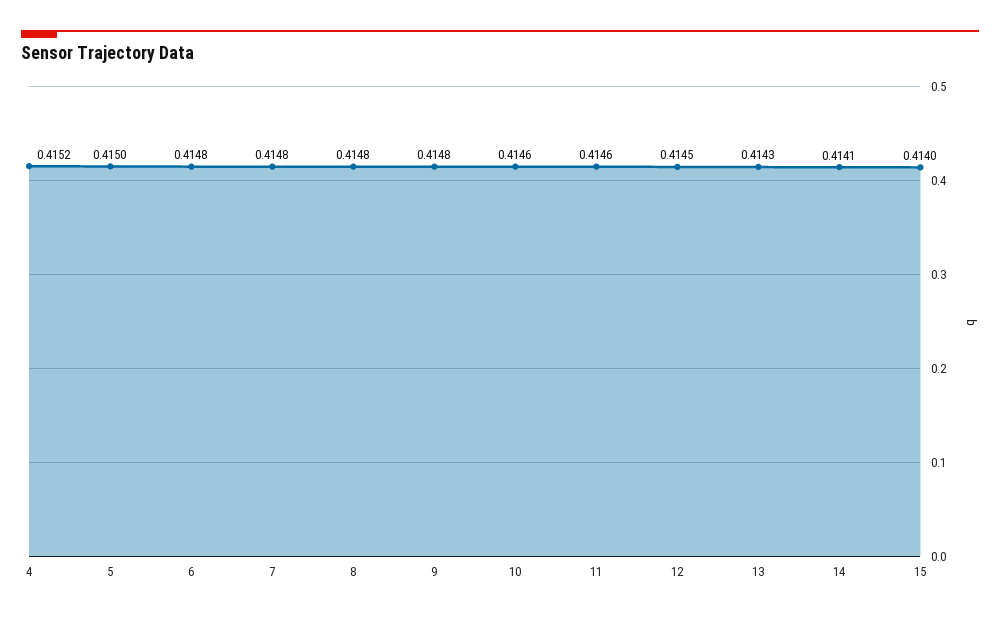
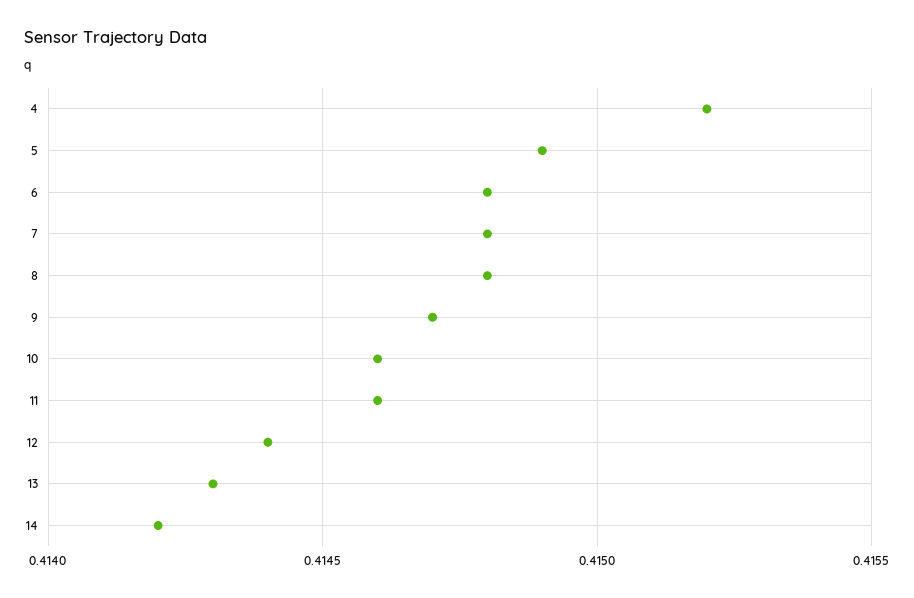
  {
    "4": 0.4152,
-   "5": 0.415,
+   "5": 0.4149,
    "6": 0.4148,
    "7": 0.4148,
    "8": 0.4148,
-   "9": 0.4148,
+   "9": 0.4147,
    "10": 0.4146,
    "11": 0.4146,
-   "12": 0.4145,
+   "12": 0.4144,
    "13": 0.4143,
-   "14": 0.4141,
+   "14": 0.4142
-   "15": 0.414
  }

